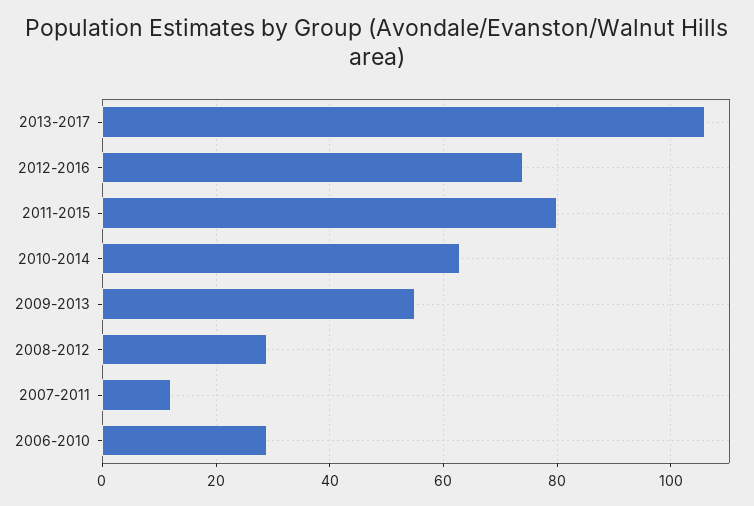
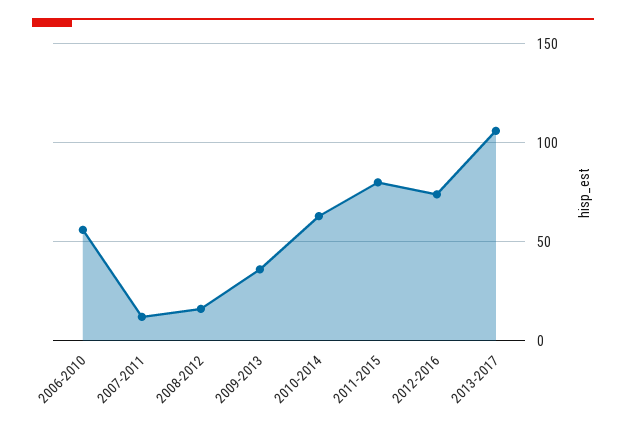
  {
    "2013-2017": 105,
    "2012-2016": 75,
    "2011-2015": 80,
    "2010-2014": 65,
-   "2009-2013": 55,
+   "2009-2013": 35,
-   "2008-2012": 30,
+   "2008-2012": 15,
    "2007-2011": 10,
-   "2006-2010": 30
+   "2006-2010": 55
  }

